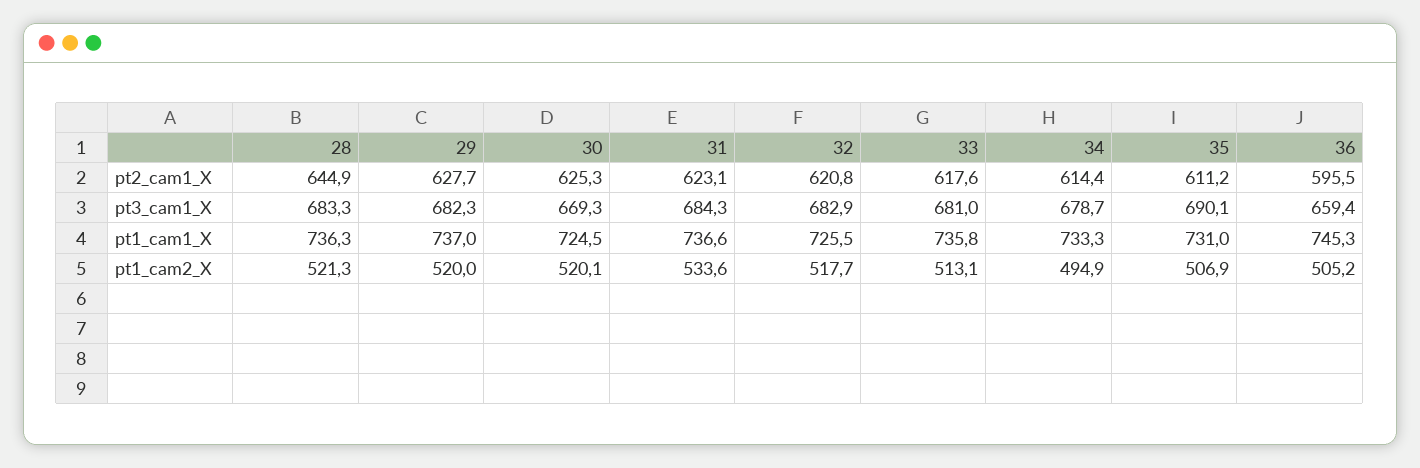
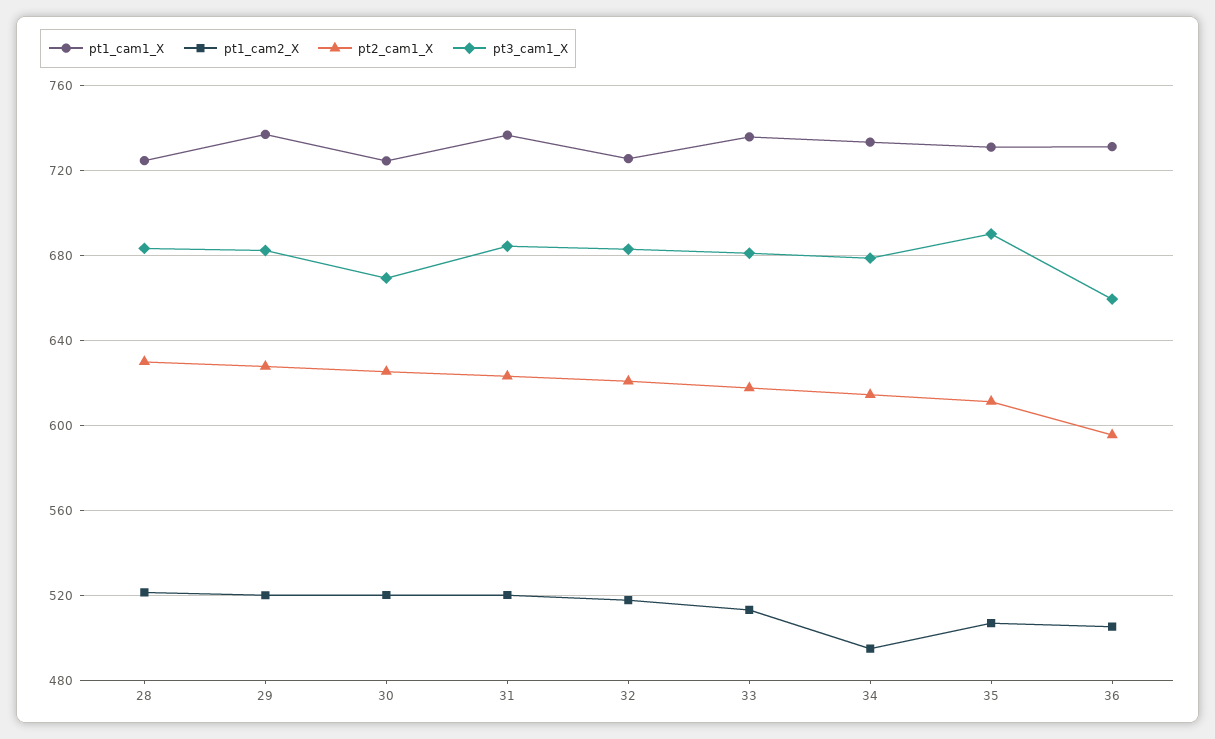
  {
    "pt2_cam1_X": {
-     "28": 644.9,
+     "28": 630,
      "29": 627.7,
      "30": 625.3,
      "31": 623.1,
      "32": 620.8,
      "33": 617.6,
      "34": 614.4,
      "35": 611.2,
      "36": 595.5
    },
    "pt3_cam1_X": {
      "28": 683.3,
      "29": 682.3,
      "30": 669.3,
      "31": 684.3,
      "32": 682.9,
      "33": 681,
      "34": 678.7,
      "35": 690.1,
      "36": 659.4
    },
    "pt1_cam1_X": {
-     "28": 736.3,
+     "28": 725,
      "29": 737,
      "30": 724.5,
      "31": 736.6,
      "32": 725.5,
      "33": 735.8,
      "34": 733.3,
      "35": 731,
-     "36": 745.3
+     "36": 730
    },
    "pt1_cam2_X": {
      "28": 521.3,
      "29": 520,
      "30": 520.1,
-     "31": 533.6,
+     "31": 520,
      "32": 517.7,
      "33": 513.1,
      "34": 494.9,
      "35": 506.9,
      "36": 505.2
    }
  }

